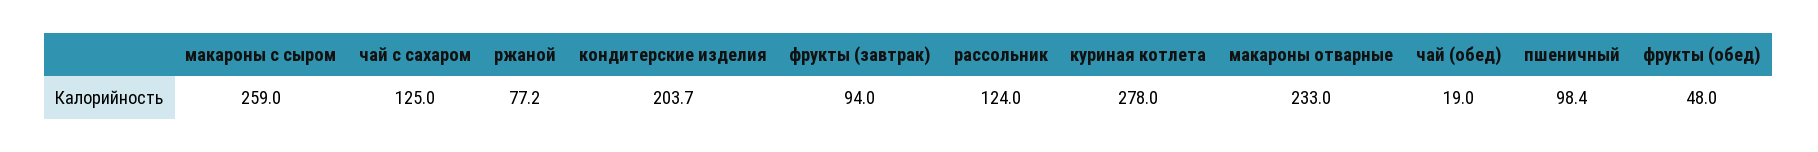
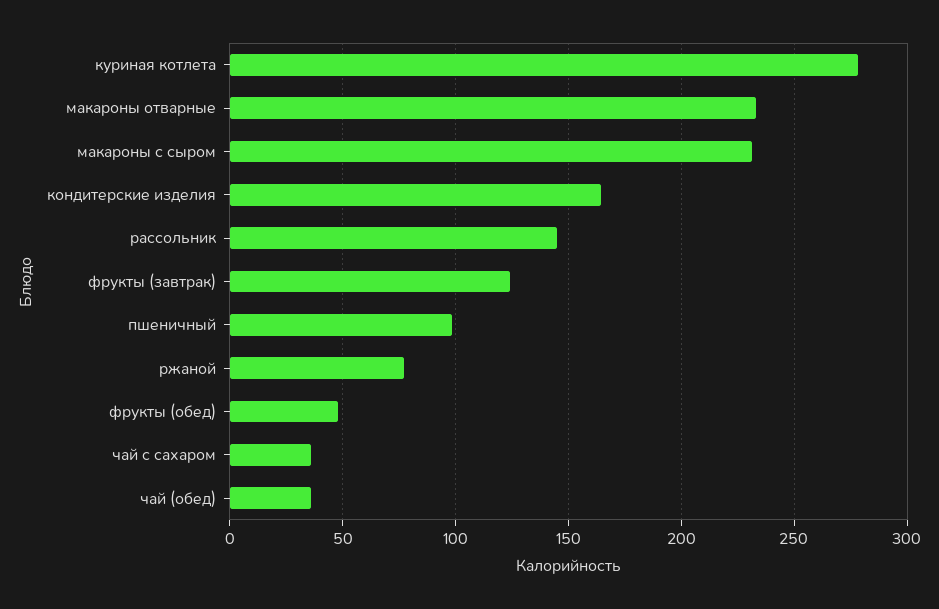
  {
-   "макароны с сыром": 259,
+   "макароны с сыром": 230,
-   "чай с сахаром": 125,
+   "чай с сахаром": 35,
    "ржаной": 77.2,
-   "кондитерские изделия": 203.7,
+   "кондитерские изделия": 165,
-   "фрукты (завтрак)": 94,
+   "фрукты (завтрак)": 125,
-   "рассольник": 124,
+   "рассольник": 145,
    "куриная котлета": 278,
    "макароны отварные": 233,
-   "чай (обед)": 19,
+   "чай (обед)": 35,
    "пшеничный": 98.4,
    "фрукты (обед)": 48
  }

